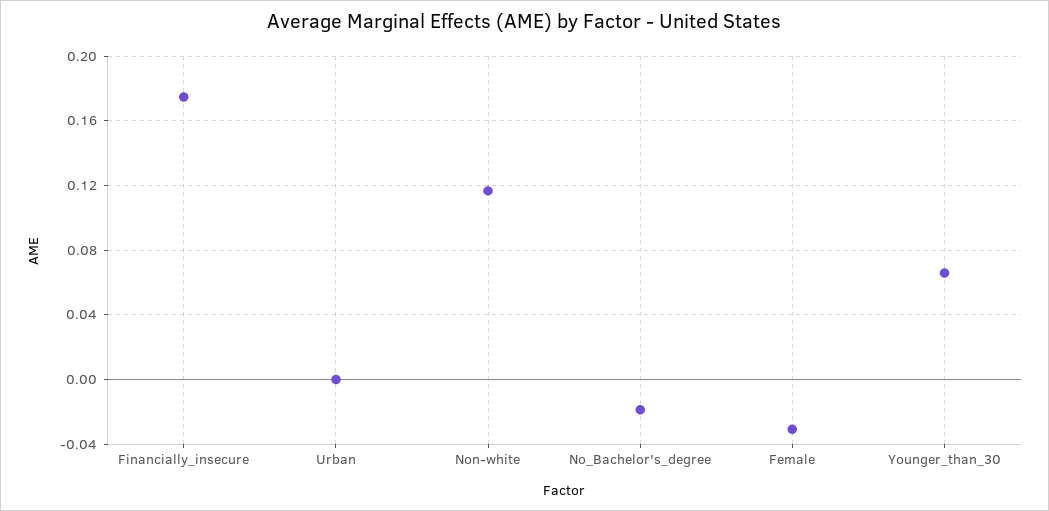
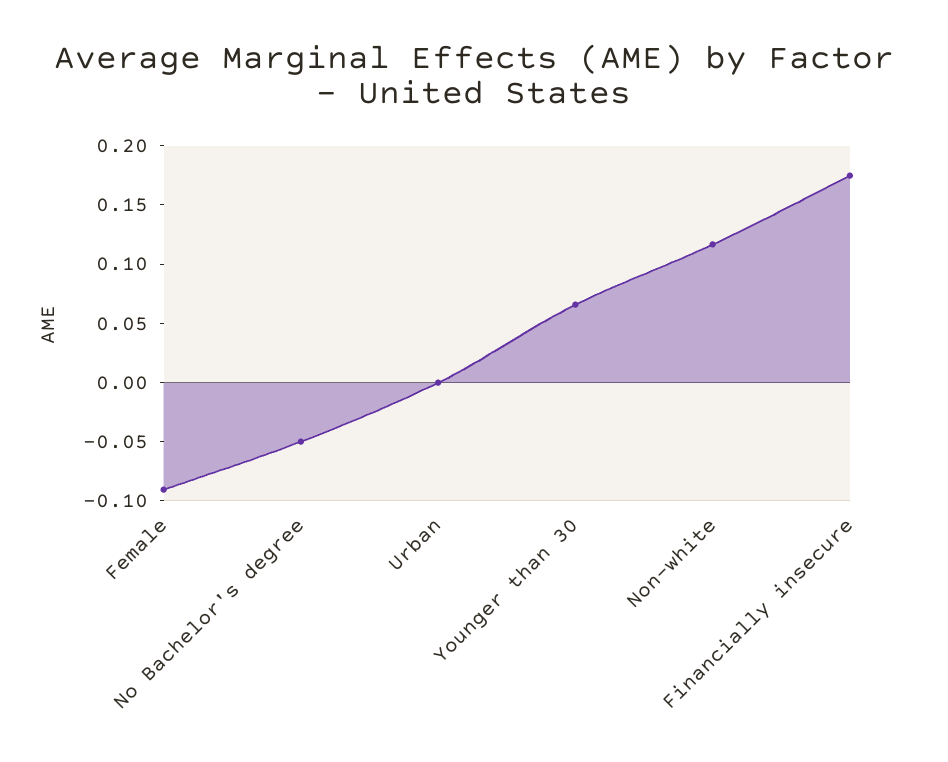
  {
    "Financially_insecure": 0.175,
    "Urban": 0,
    "Non-white": 0.115,
-   "No_Bachelor's_degree": -0.02,
+   "No_Bachelor's_degree": -0.05,
-   "Female": -0.03,
+   "Female": -0.09,
    "Younger_than_30": 0.065
  }

